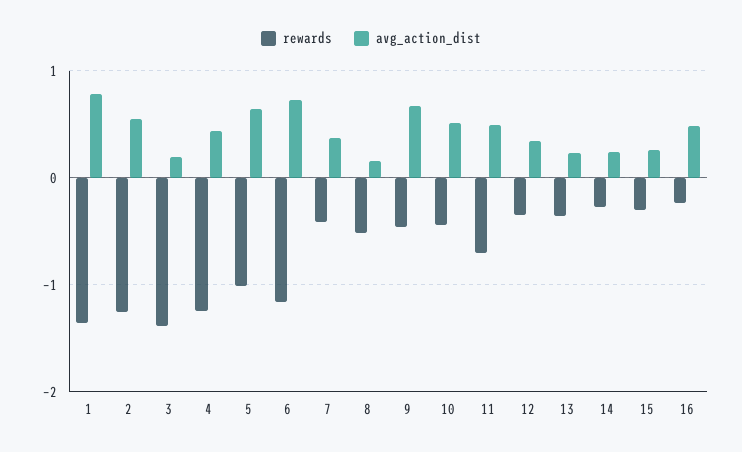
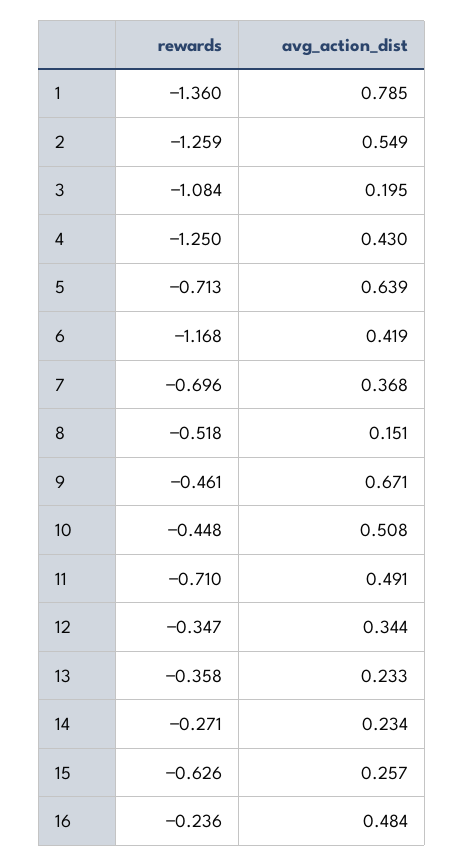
  {
    "rewards": {
      "1": -1.36,
      "2": -1.259,
-     "3": -1.4,
+     "3": -1.084,
      "4": -1.25,
-     "5": -1,
+     "5": -0.713,
      "6": -1.168,
-     "7": -0.4,
+     "7": -0.696,
      "8": -0.518,
      "9": -0.461,
      "10": -0.448,
      "11": -0.71,
      "12": -0.347,
      "13": -0.358,
      "14": -0.271,
-     "15": -0.3,
+     "15": -0.626,
      "16": -0.236
    },
    "avg_action_dist": {
      "1": 0.785,
      "2": 0.549,
      "3": 0.195,
      "4": 0.43,
      "5": 0.639,
-     "6": 0.7,
+     "6": 0.419,
      "7": 0.368,
      "8": 0.151,
      "9": 0.671,
      "10": 0.508,
      "11": 0.491,
      "12": 0.344,
      "13": 0.233,
      "14": 0.234,
      "15": 0.257,
      "16": 0.484
    }
  }

